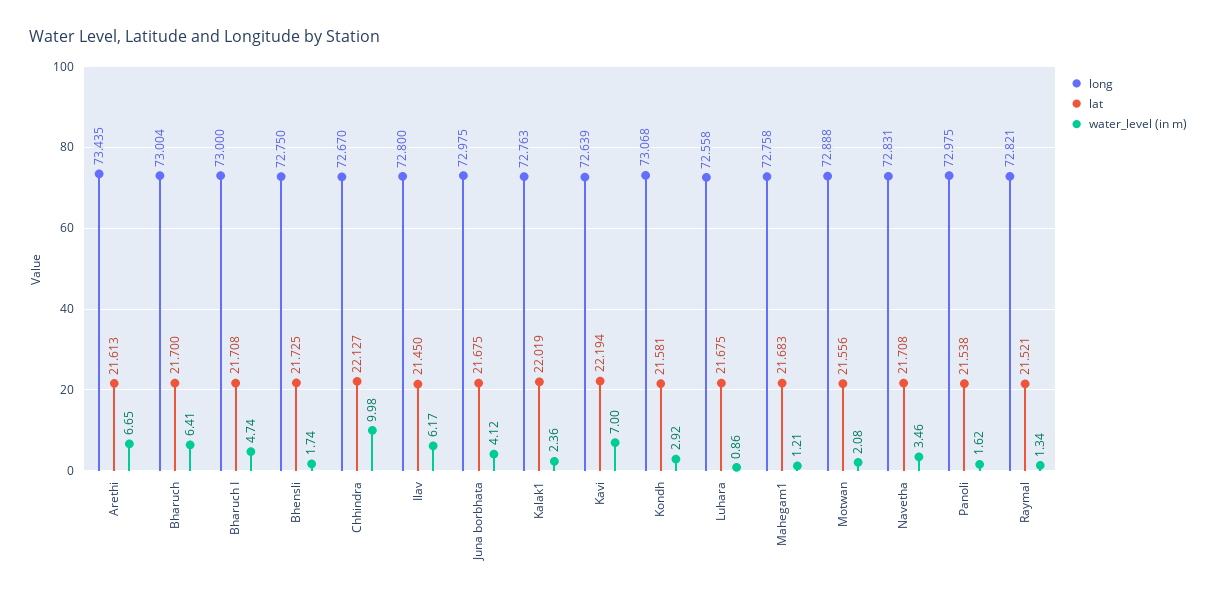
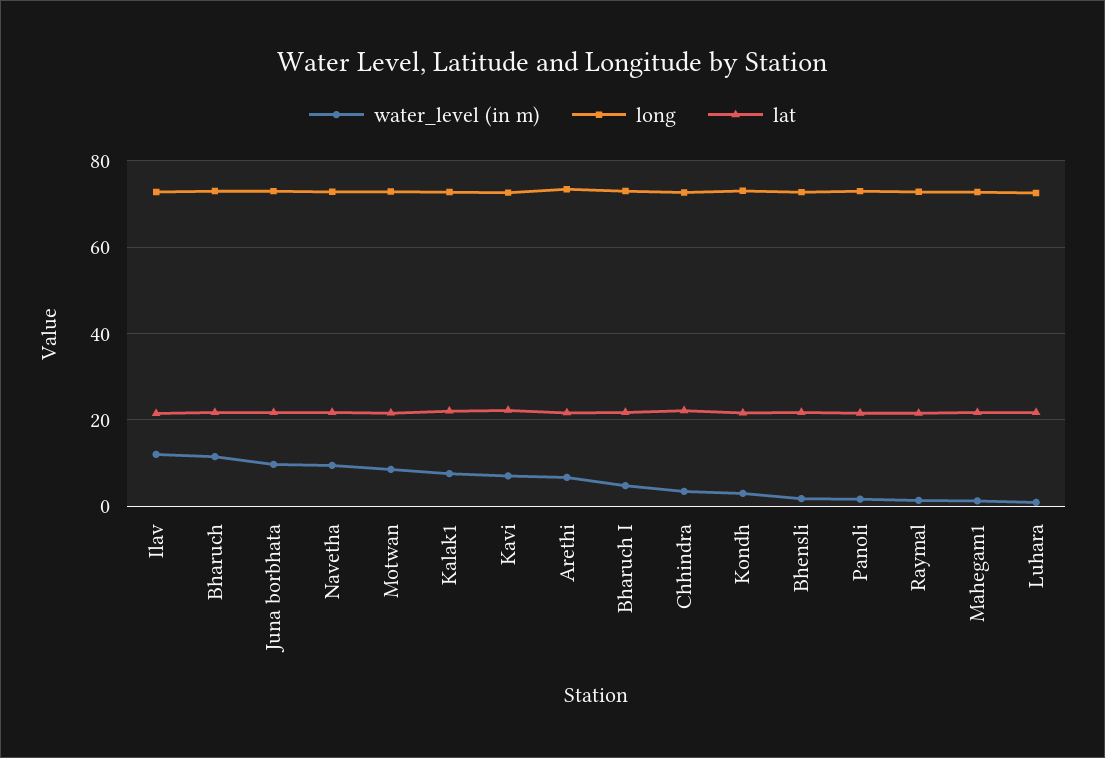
  {
    "long": {
      "Arethi": 73.435,
      "Bharuch": 73.004,
      "Bharuch I": 73,
      "Bhensli": 72.75,
      "Chhindra": 72.67,
      "Ilav": 72.8,
      "Juna borbhata": 72.975,
      "Kalak1": 72.763,
      "Kavi": 72.639,
      "Kondh": 73.068,
      "Luhara": 72.558,
      "Mahegam1": 72.758,
      "Motwan": 72.888,
      "Navetha": 72.831,
      "Panoli": 72.975,
      "Raymal": 72.821
    },
    "lat": {
      "Arethi": 21.613,
      "Bharuch": 21.7,
      "Bharuch I": 21.708,
      "Bhensli": 21.725,
      "Chhindra": 22.127,
      "Ilav": 21.45,
      "Juna borbhata": 21.675,
      "Kalak1": 22.019,
      "Kavi": 22.194,
      "Kondh": 21.581,
      "Luhara": 21.675,
      "Mahegam1": 21.683,
      "Motwan": 21.556,
      "Navetha": 21.708,
      "Panoli": 21.538,
      "Raymal": 21.521
    },
    "water_level (in m)": {
      "Arethi": 6.65,
-     "Bharuch": 6.41,
+     "Bharuch": 12,
      "Bharuch I": 4.74,
      "Bhensli": 1.74,
-     "Chhindra": 9.98,
+     "Chhindra": 4,
-     "Ilav": 6.17,
+     "Ilav": 12,
-     "Juna borbhata": 4.12,
+     "Juna borbhata": 10,
-     "Kalak1": 2.36,
+     "Kalak1": 8,
      "Kavi": 7,
      "Kondh": 2.92,
      "Luhara": 0.86,
      "Mahegam1": 1.21,
-     "Motwan": 2.08,
+     "Motwan": 8,
-     "Navetha": 3.46,
+     "Navetha": 10,
      "Panoli": 1.62,
      "Raymal": 1.34
    }
  }

